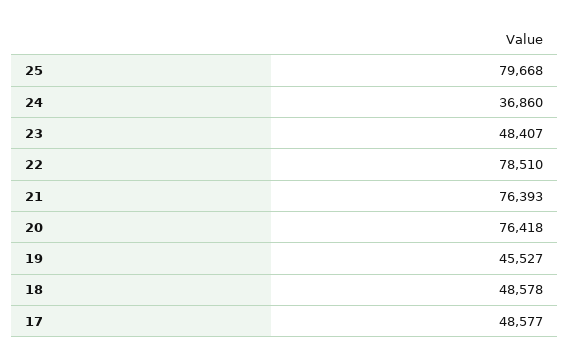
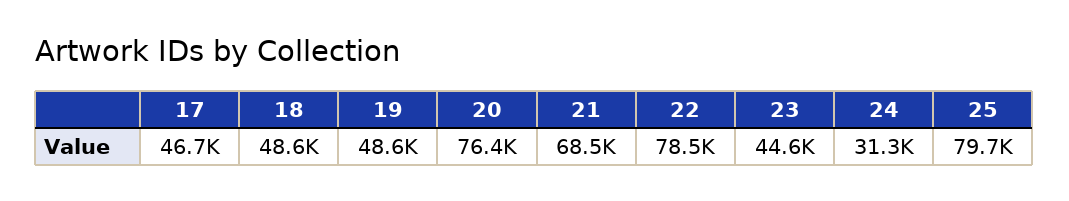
  {
    "25": 79668,
-   "24": 36860,
+   "24": 31300,
-   "23": 48407,
+   "23": 44600,
    "22": 78510,
-   "21": 76393,
+   "21": 68500,
    "20": 76418,
-   "19": 45527,
+   "19": 48600,
    "18": 48578,
-   "17": 48577
+   "17": 46700
  }

